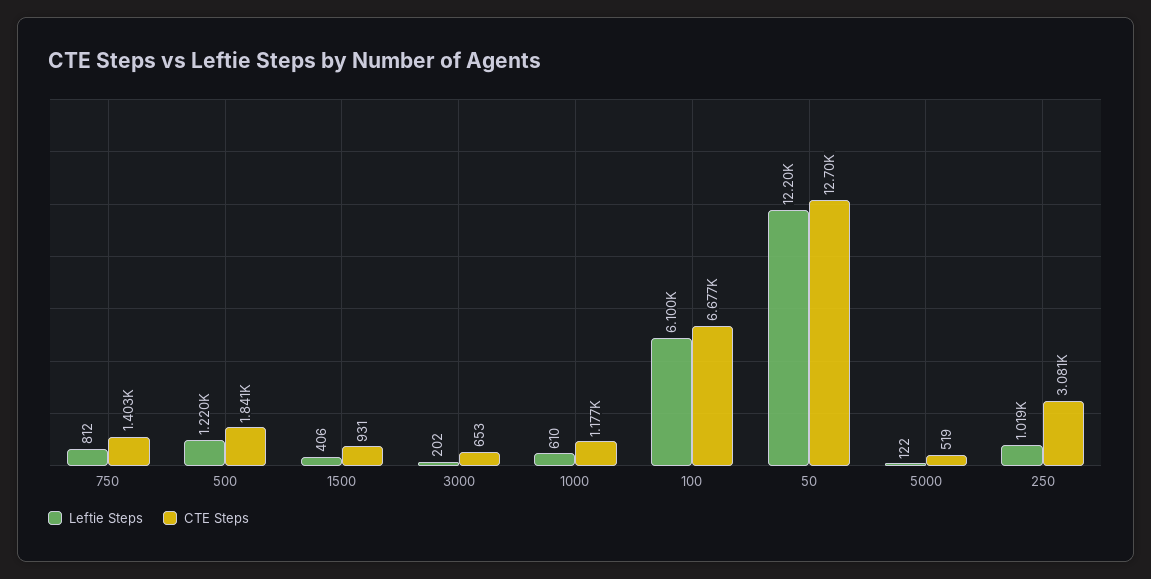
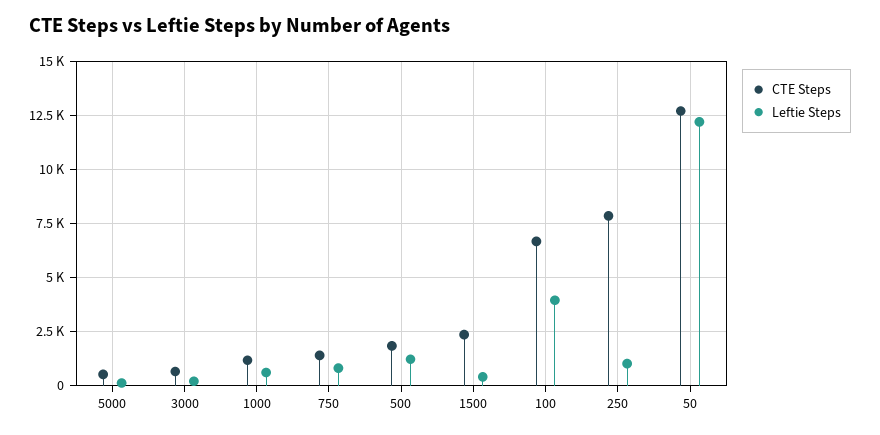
  {
    "Leftie Steps": {
      "750": 812,
      "500": 1220,
      "1500": 406,
      "3000": 202,
      "1000": 610,
-     "100": 6100,
+     "100": 4000,
      "50": 12200,
      "5000": 122,
      "250": 1019
    },
    "CTE Steps": {
      "750": 1403,
      "500": 1841,
-     "1500": 931,
+     "1500": 2500,
      "3000": 653,
      "1000": 1177,
      "100": 6677,
      "50": 12700,
      "5000": 519,
-     "250": 3081
+     "250": 8000
    }
  }

